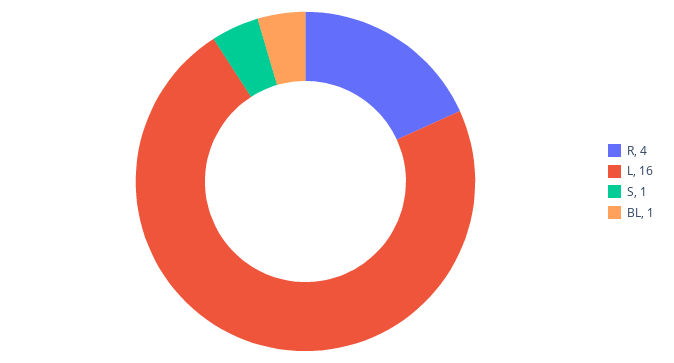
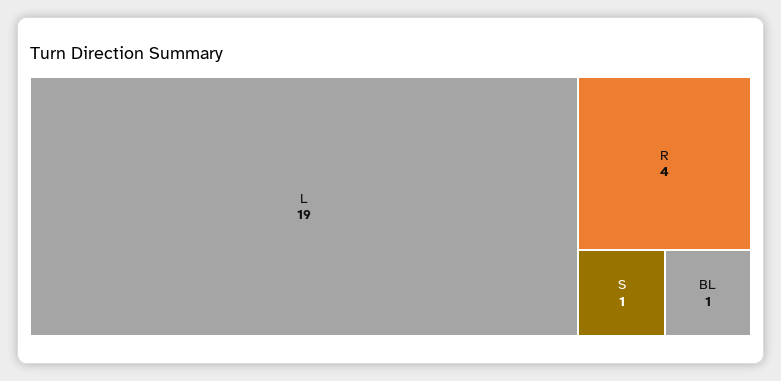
  {
    "R": 4,
-   "L": 16,
+   "L": 19,
    "S": 1,
    "BL": 1
  }

